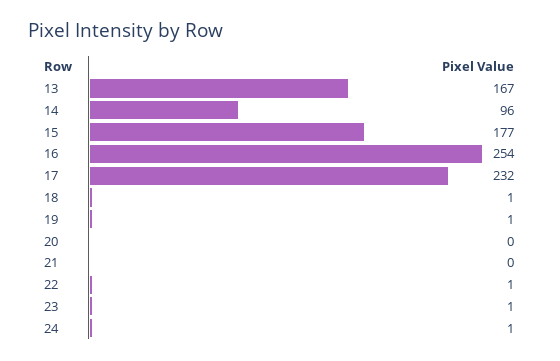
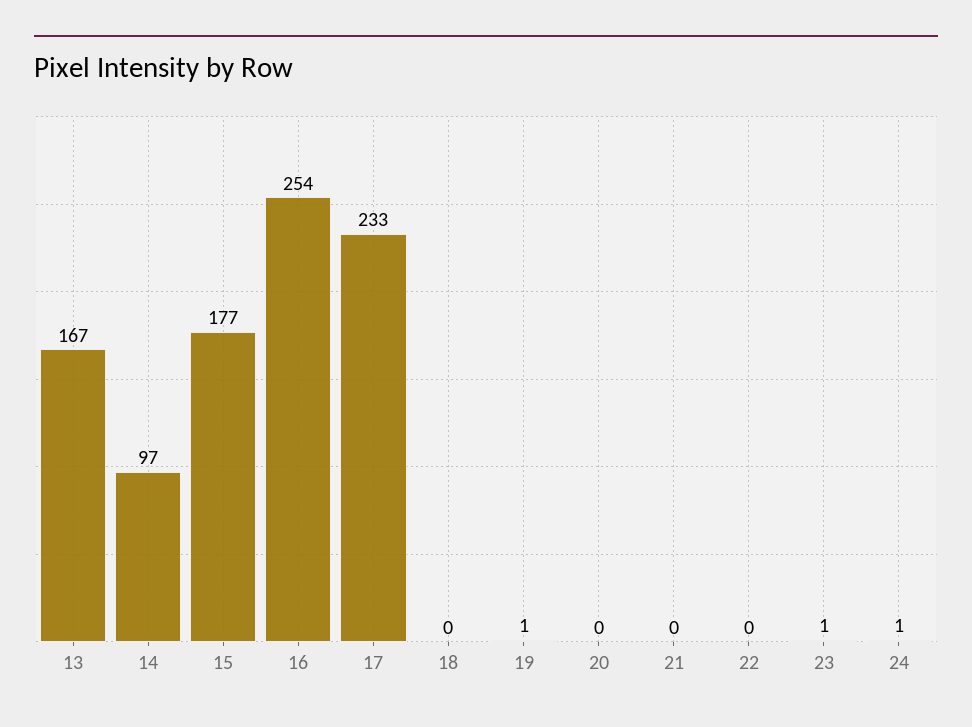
  {
    "13": 167,
-   "14": 96,
+   "14": 97,
    "15": 177,
    "16": 254,
-   "17": 232,
+   "17": 233,
-   "18": 1,
+   "18": 0,
    "19": 1,
    "20": 0,
    "21": 0,
-   "22": 1,
+   "22": 0,
    "23": 1,
    "24": 1
  }

